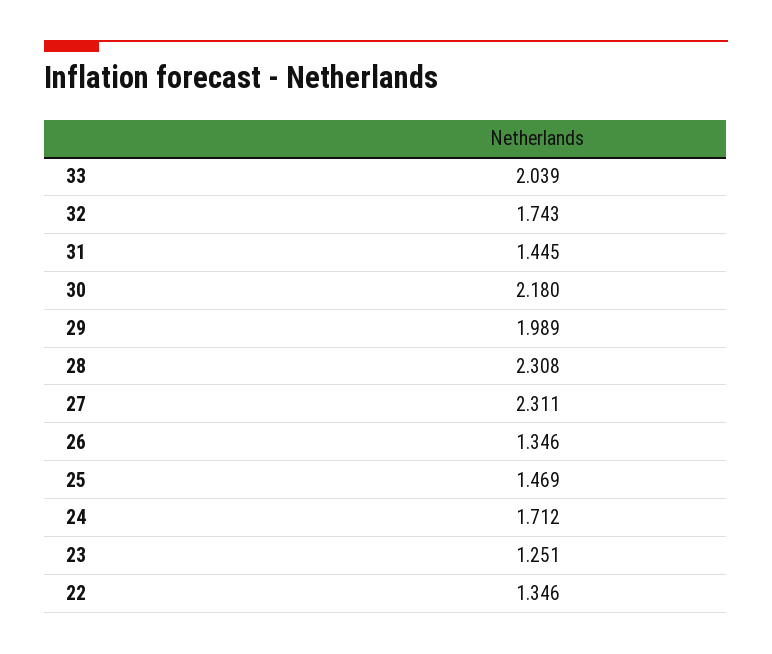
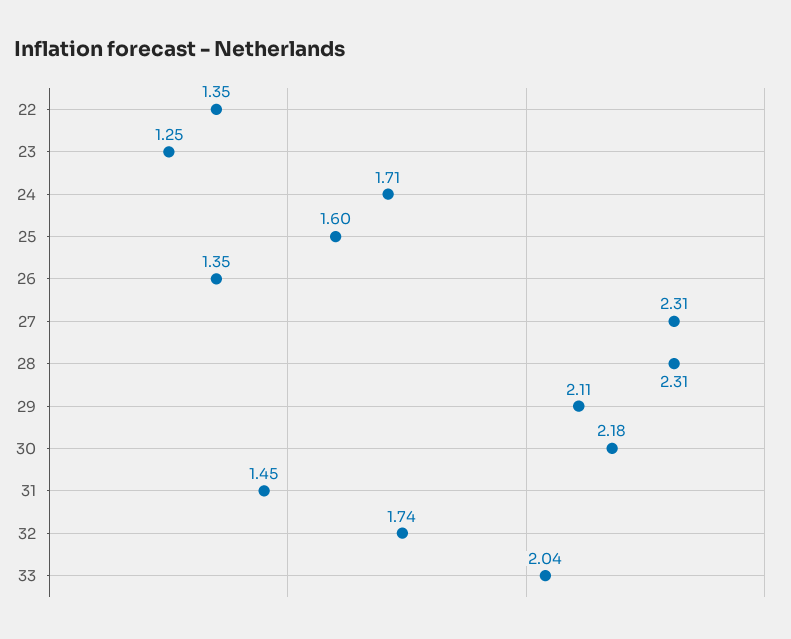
  {
    "33": 2.039,
    "32": 1.743,
    "31": 1.445,
    "30": 2.18,
-   "29": 1.989,
+   "29": 2.11,
    "28": 2.308,
    "27": 2.311,
    "26": 1.346,
-   "25": 1.469,
+   "25": 1.6,
    "24": 1.712,
    "23": 1.251,
    "22": 1.346
  }

